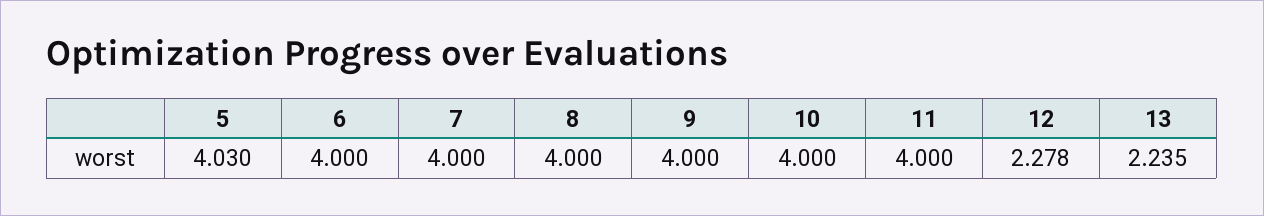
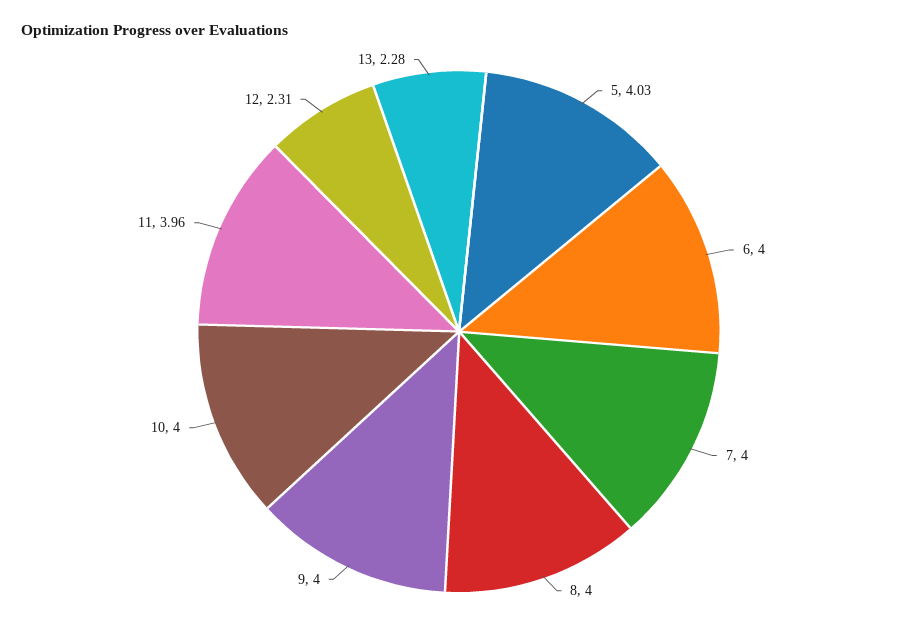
  {
    "5": 4.03,
    "6": 4,
    "7": 4,
    "8": 4,
    "9": 4,
    "10": 4,
-   "11": 4,
+   "11": 3.96,
-   "12": 2.278,
+   "12": 2.31,
-   "13": 2.235
+   "13": 2.28
  }

